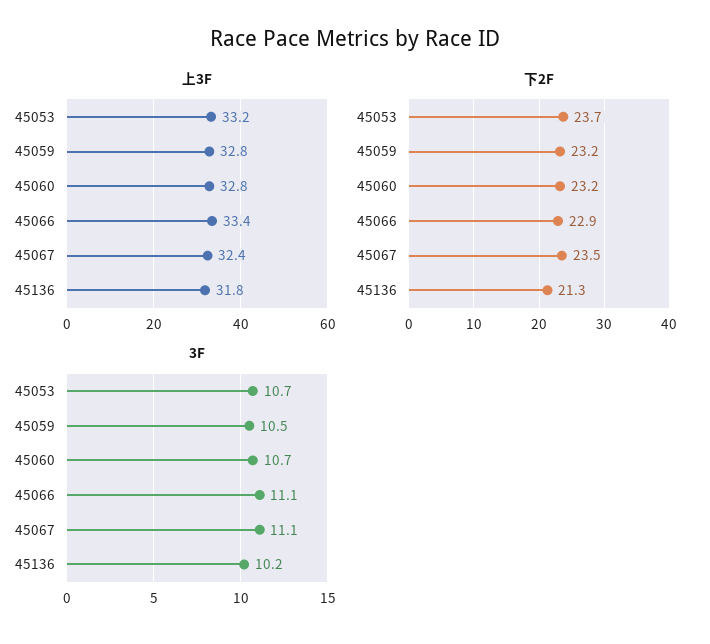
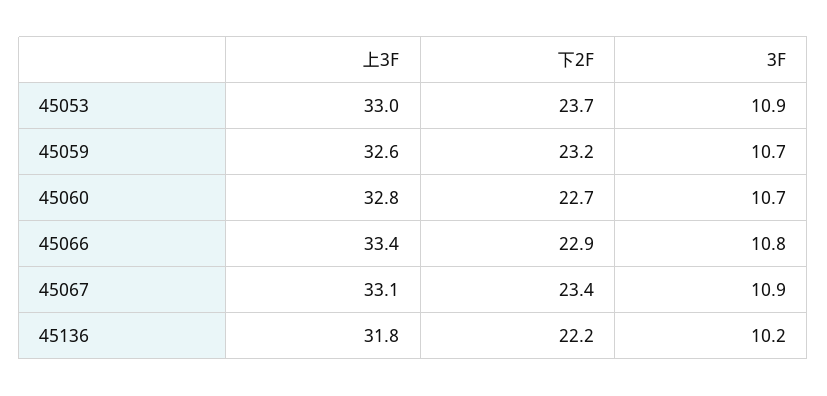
  {
    "上3F": {
-     "45053": 33.2,
+     "45053": 33,
-     "45059": 32.8,
+     "45059": 32.6,
      "45060": 32.8,
      "45066": 33.4,
-     "45067": 32.4,
+     "45067": 33.1,
      "45136": 31.8
    },
    "下2F": {
      "45053": 23.7,
      "45059": 23.2,
-     "45060": 23.2,
+     "45060": 22.7,
      "45066": 22.9,
-     "45067": 23.5,
+     "45067": 23.4,
-     "45136": 21.3
+     "45136": 22.2
    },
    "3F": {
-     "45053": 10.7,
+     "45053": 10.9,
-     "45059": 10.5,
+     "45059": 10.7,
      "45060": 10.7,
-     "45066": 11.1,
+     "45066": 10.8,
-     "45067": 11.1,
+     "45067": 10.9,
      "45136": 10.2
    }
  }

